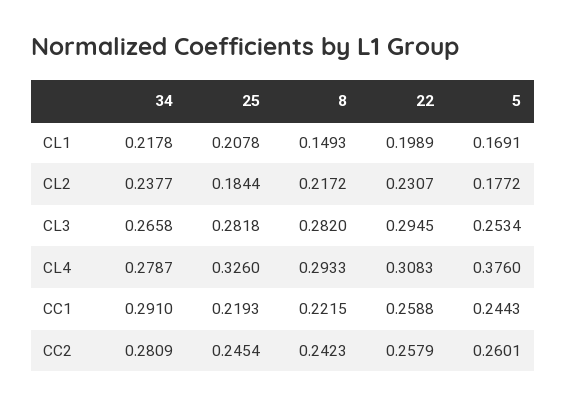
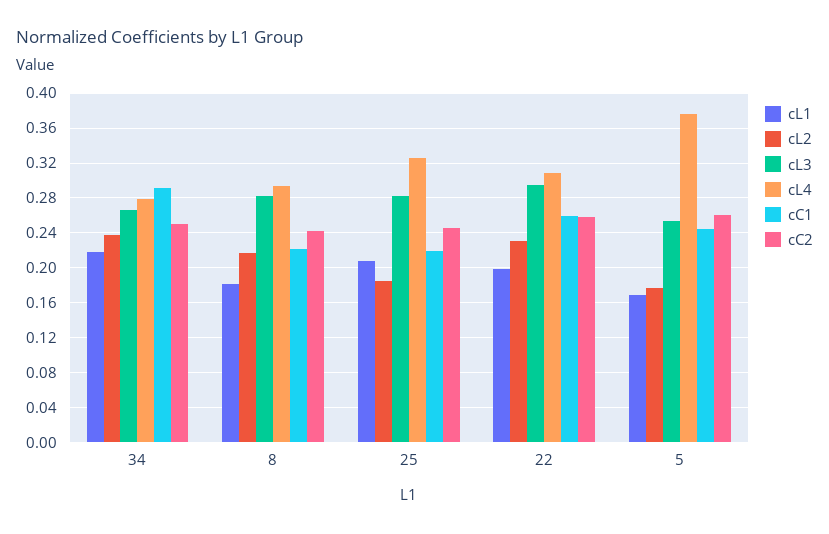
  {
    "CL1": {
      "34": 0.2178,
      "25": 0.2078,
-     "8": 0.1493,
+     "8": 0.18,
      "22": 0.1989,
      "5": 0.1691
    },
    "CL2": {
      "34": 0.2377,
      "25": 0.1844,
      "8": 0.2172,
      "22": 0.2307,
      "5": 0.1772
    },
    "CL3": {
      "34": 0.2658,
      "25": 0.2818,
      "8": 0.282,
      "22": 0.2945,
      "5": 0.2534
    },
    "CL4": {
      "34": 0.2787,
      "25": 0.326,
      "8": 0.2933,
      "22": 0.3083,
      "5": 0.376
    },
    "CC1": {
      "34": 0.291,
      "25": 0.2193,
      "8": 0.2215,
      "22": 0.2588,
      "5": 0.2443
    },
    "CC2": {
-     "34": 0.2809,
+     "34": 0.25,
      "25": 0.2454,
      "8": 0.2423,
      "22": 0.2579,
      "5": 0.2601
    }
  }

